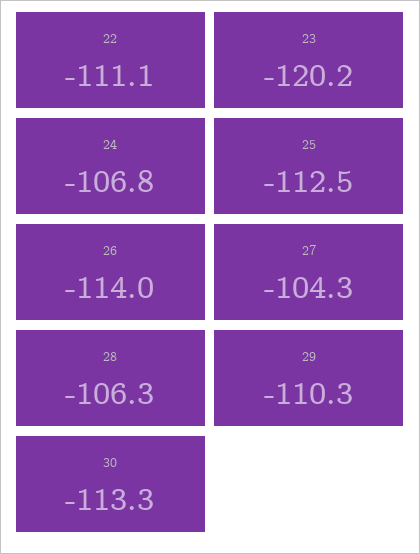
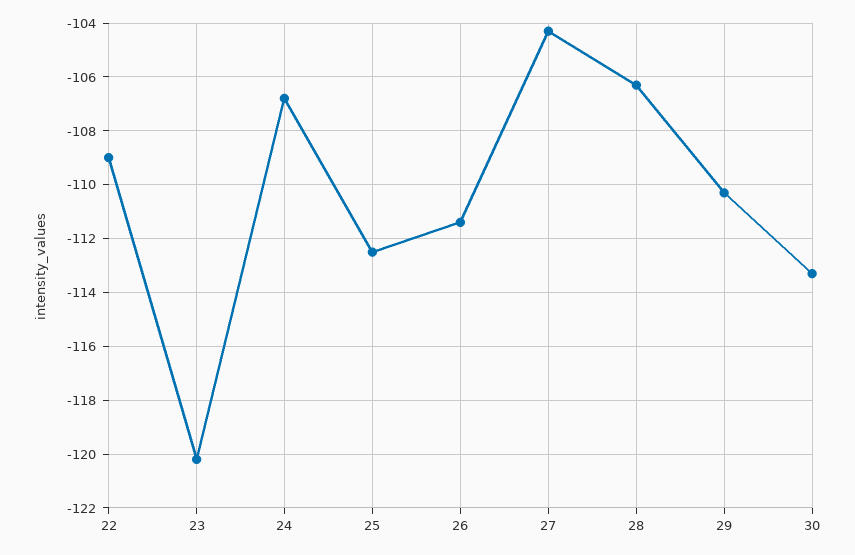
  {
-   "22": -111.1,
+   "22": -109,
    "23": -120.2,
    "24": -106.8,
    "25": -112.5,
-   "26": -114,
+   "26": -111.5,
    "27": -104.3,
    "28": -106.3,
    "29": -110.3,
    "30": -113.3
  }

